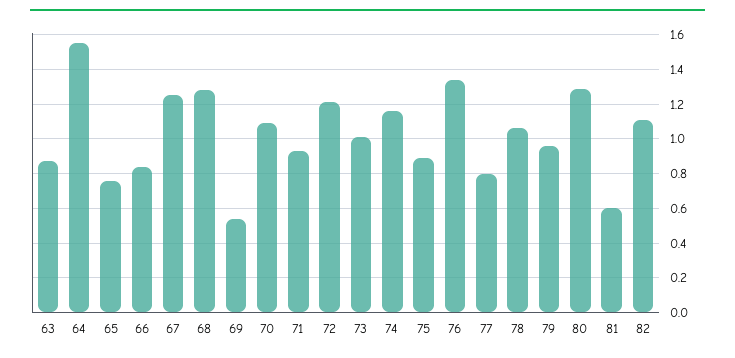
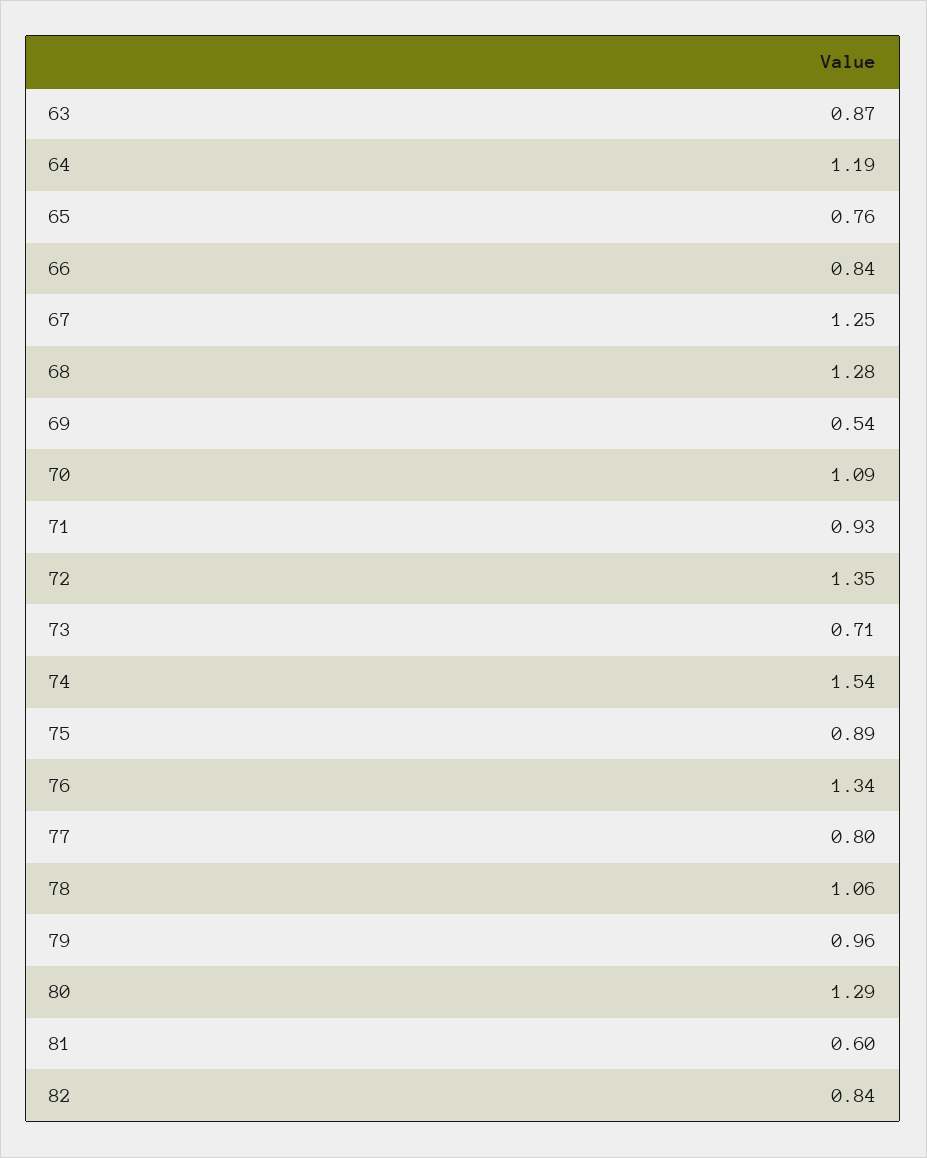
  {
    "63": 0.87,
-   "64": 1.55,
+   "64": 1.19,
    "65": 0.76,
    "66": 0.84,
    "67": 1.25,
    "68": 1.28,
    "69": 0.54,
    "70": 1.09,
    "71": 0.93,
-   "72": 1.2,
+   "72": 1.35,
-   "73": 1,
+   "73": 0.71,
-   "74": 1.15,
+   "74": 1.54,
    "75": 0.89,
    "76": 1.34,
    "77": 0.8,
    "78": 1.06,
    "79": 0.96,
    "80": 1.29,
    "81": 0.6,
-   "82": 1.1
+   "82": 0.84
  }

